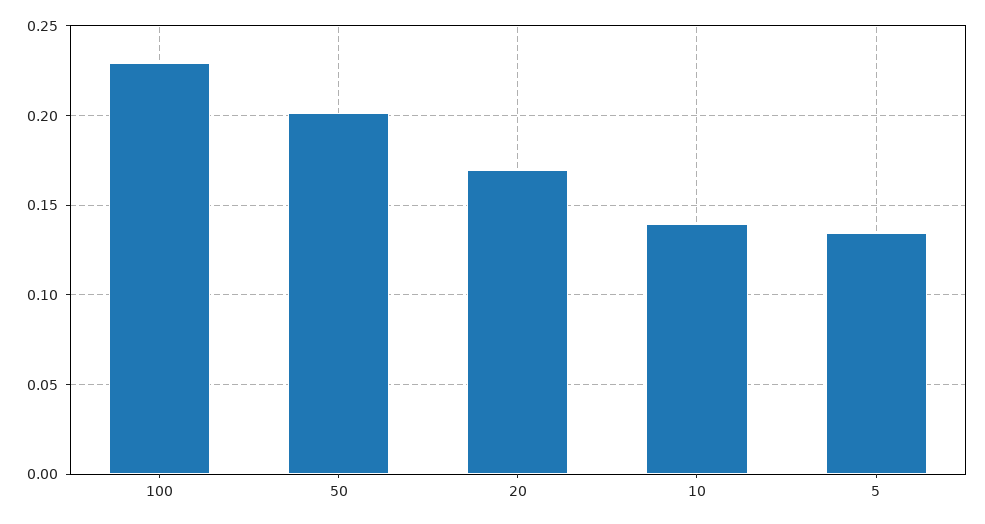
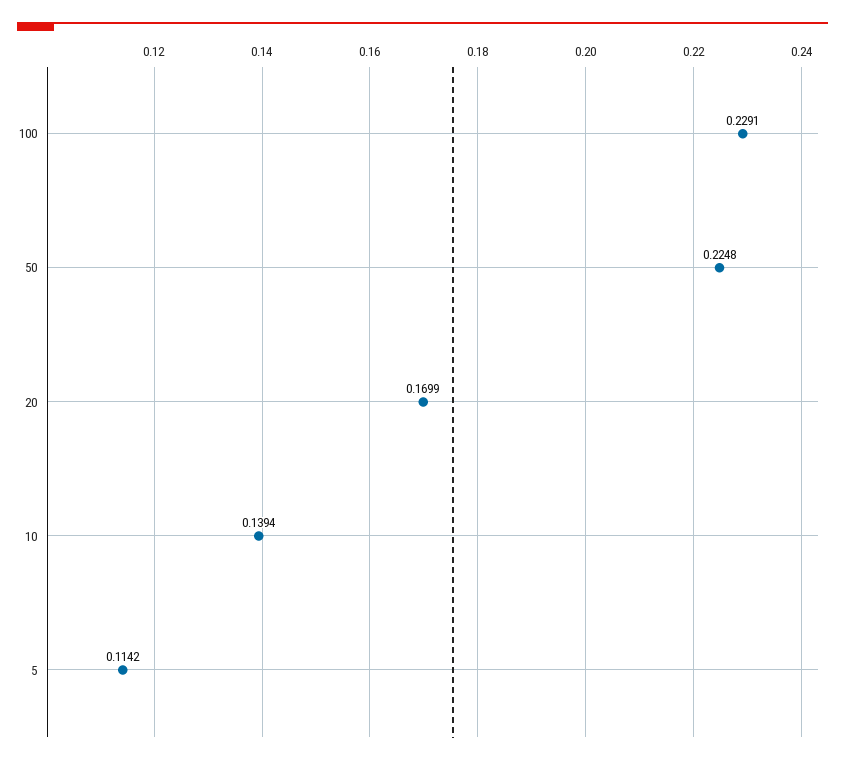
  {
    "100": 0.2291,
-   "50": 0.2,
+   "50": 0.2248,
    "20": 0.1699,
    "10": 0.1394,
-   "5": 0.135
+   "5": 0.1142
  }

